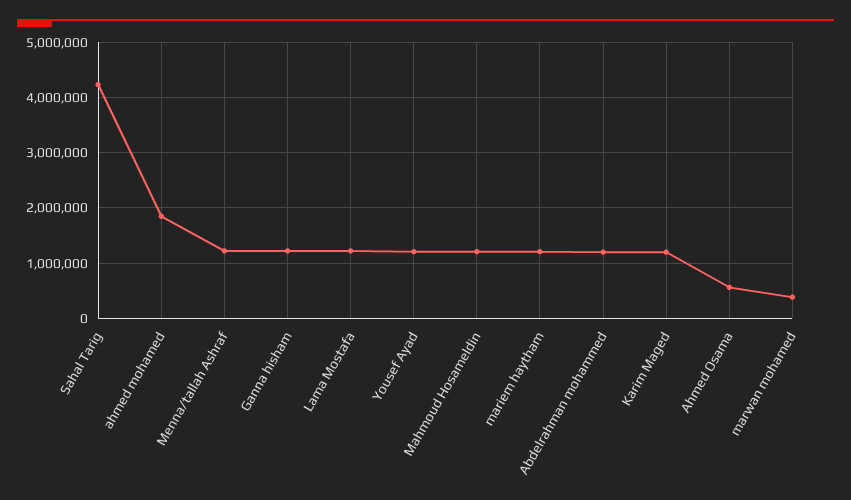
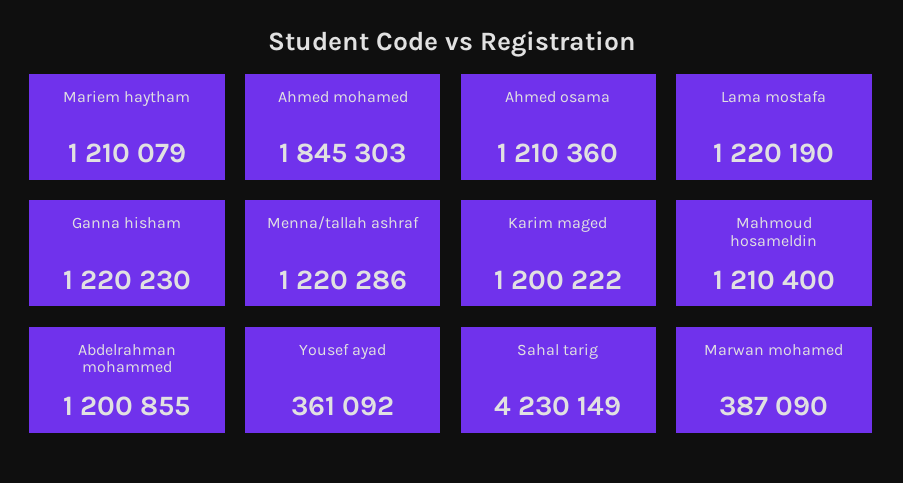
  {
    "Sahal Tarig": 4230149,
    "ahmed mohamed": 1845303,
    "Menna/tallah Ashraf": 1220286,
    "Ganna hisham": 1220230,
    "Lama Mostafa": 1220190,
-   "Yousef Ayad": 1200000,
+   "Yousef Ayad": 361092,
    "Mahmoud Hosameldin": 1210400,
    "mariem haytham": 1210079,
    "Abdelrahman mohammed": 1200855,
    "Karim Maged": 1200222,
-   "Ahmed Osama": 600000,
+   "Ahmed Osama": 1210360,
    "marwan mohamed": 387090
  }

